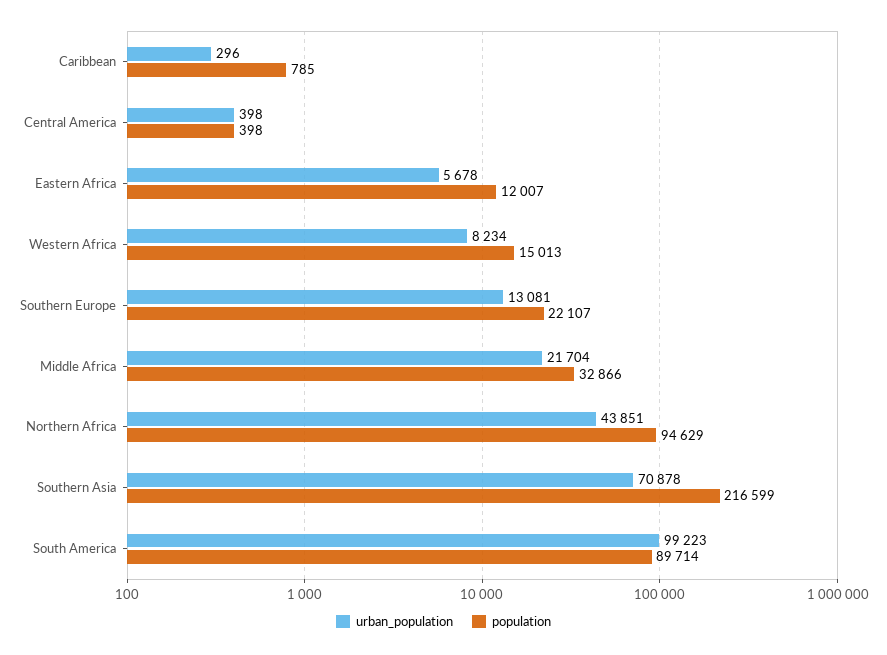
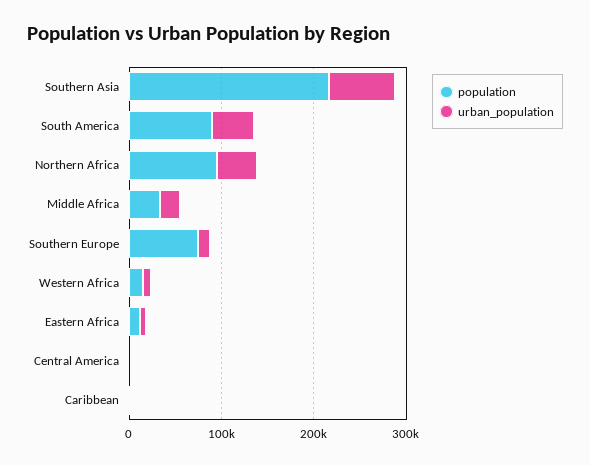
  {
    "urban_population": {
      "Caribbean": 296,
      "Central America": 398,
      "Eastern Africa": 5678,
      "Western Africa": 8234,
      "Southern Europe": 13081,
      "Middle Africa": 21704,
      "Northern Africa": 43851,
      "Southern Asia": 70878,
-     "South America": 99223
+     "South America": 40000
    },
    "population": {
      "Caribbean": 785,
      "Central America": 398,
      "Eastern Africa": 12007,
      "Western Africa": 15013,
-     "Southern Europe": 22107,
+     "Southern Europe": 80000,
      "Middle Africa": 32866,
      "Northern Africa": 94629,
      "Southern Asia": 216599,
      "South America": 89714
    }
  }

